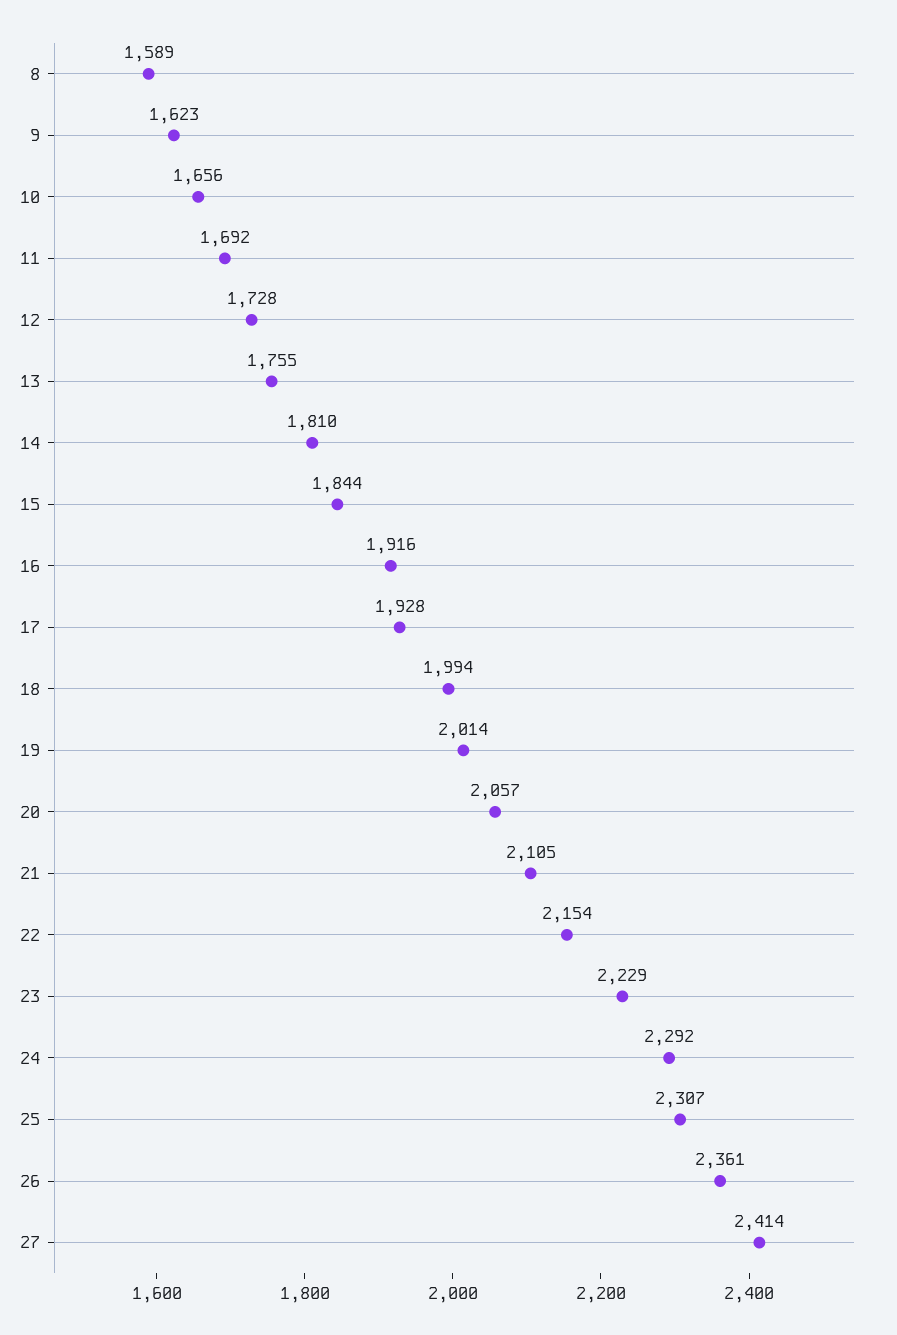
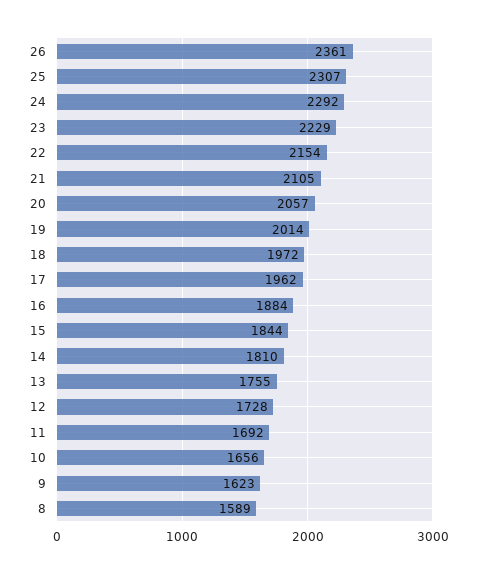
  {
    "8": 1589,
    "9": 1623,
    "10": 1656,
    "11": 1692,
    "12": 1728,
    "13": 1755,
    "14": 1810,
    "15": 1844,
-   "16": 1916,
+   "16": 1884,
-   "17": 1928,
+   "17": 1962,
-   "18": 1994,
+   "18": 1972,
    "19": 2014,
    "20": 2057,
    "21": 2105,
    "22": 2154,
    "23": 2229,
    "24": 2292,
    "25": 2307,
-   "26": 2361,
+   "26": 2361
-   "27": 2414
  }

